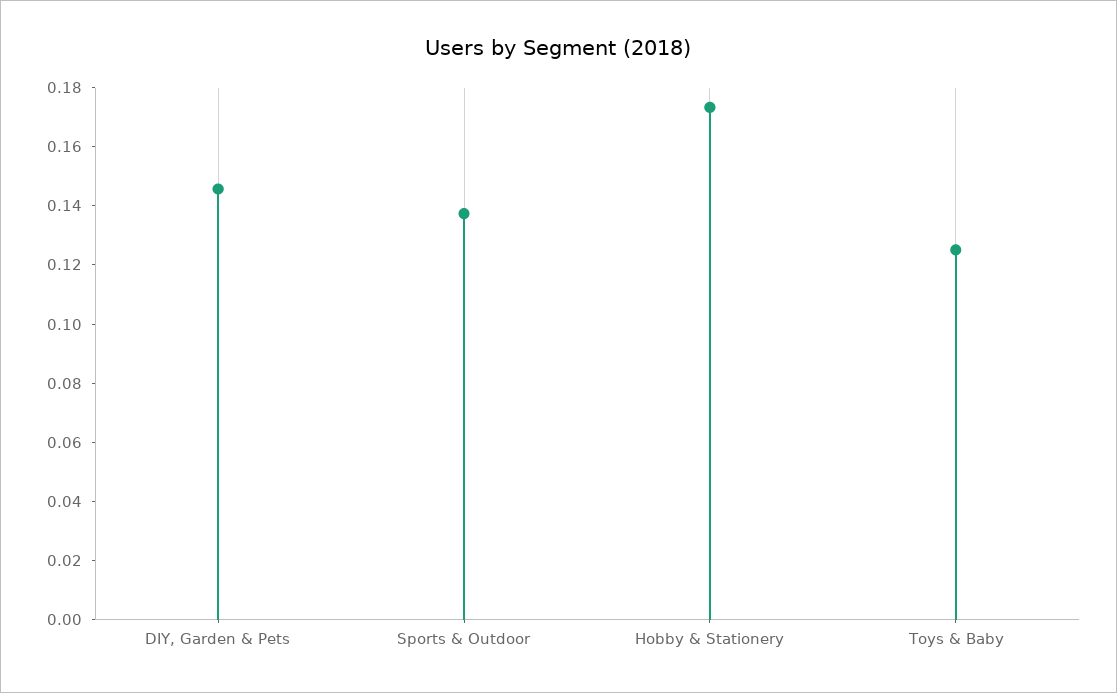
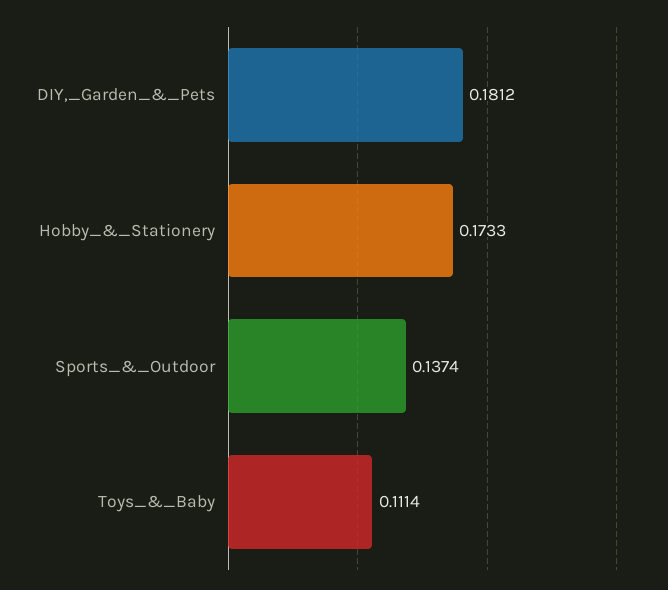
  {
-   "DIY, Garden & Pets": 0.145,
+   "DIY, Garden & Pets": 0.1812,
    "Sports & Outdoor": 0.1374,
    "Hobby & Stationery": 0.1733,
-   "Toys & Baby": 0.125
+   "Toys & Baby": 0.1114
  }

